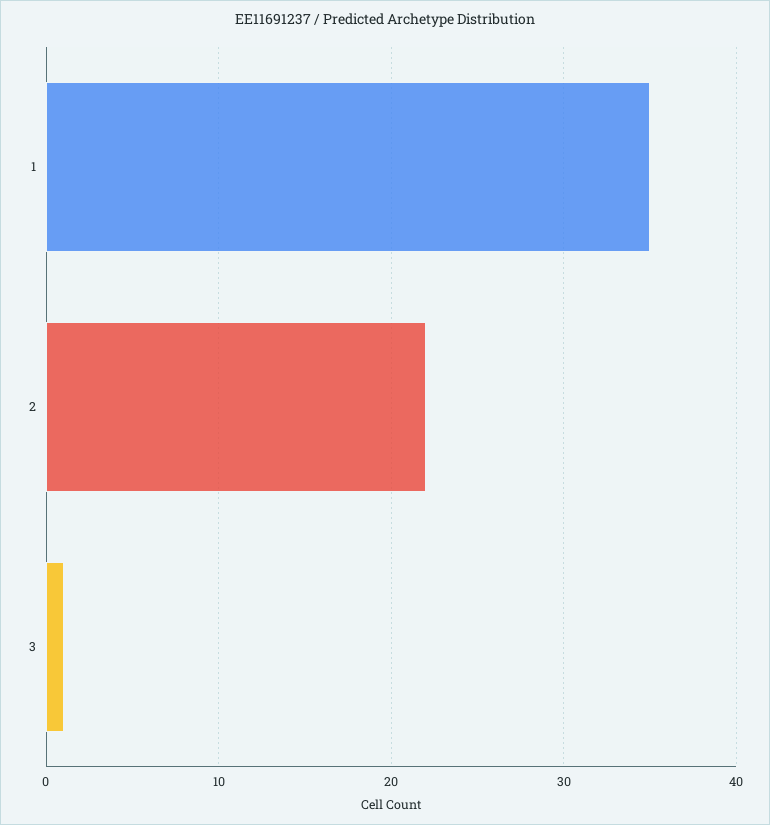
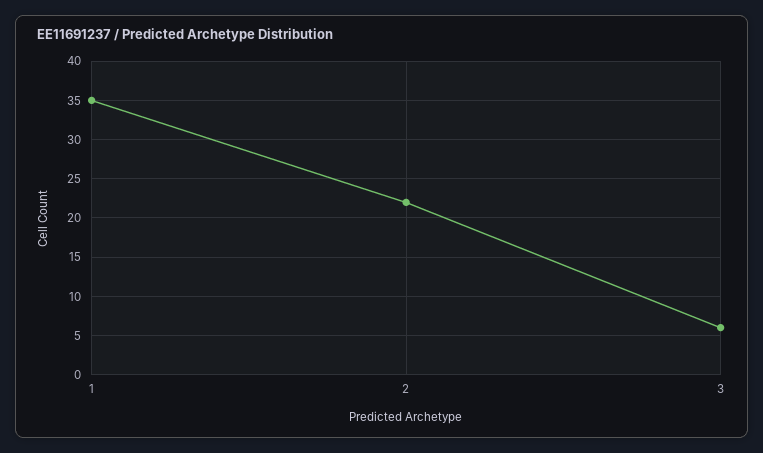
  {
    "1": 35,
    "2": 22,
-   "3": 1
+   "3": 6
  }

